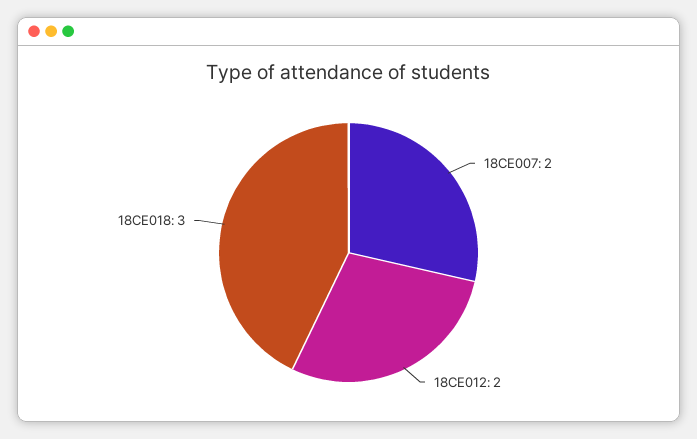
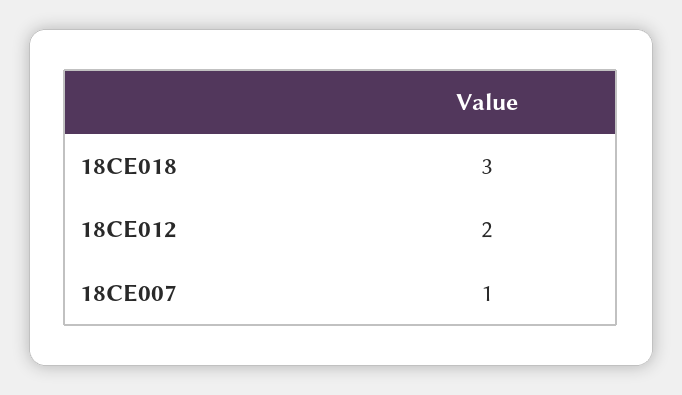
  {
-   "18CE007": 2,
+   "18CE007": 1,
    "18CE012": 2,
    "18CE018": 3
  }

